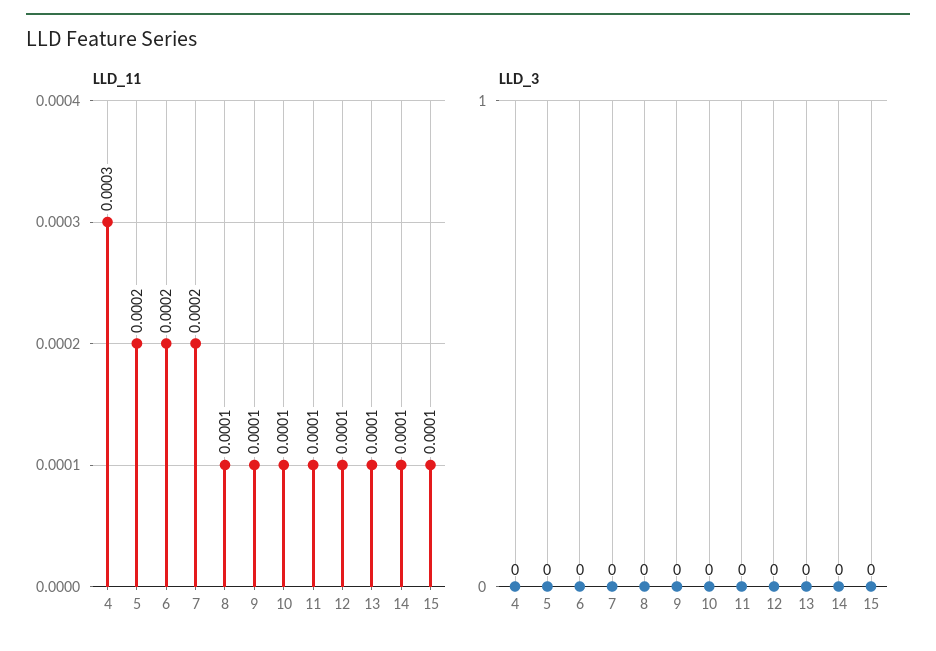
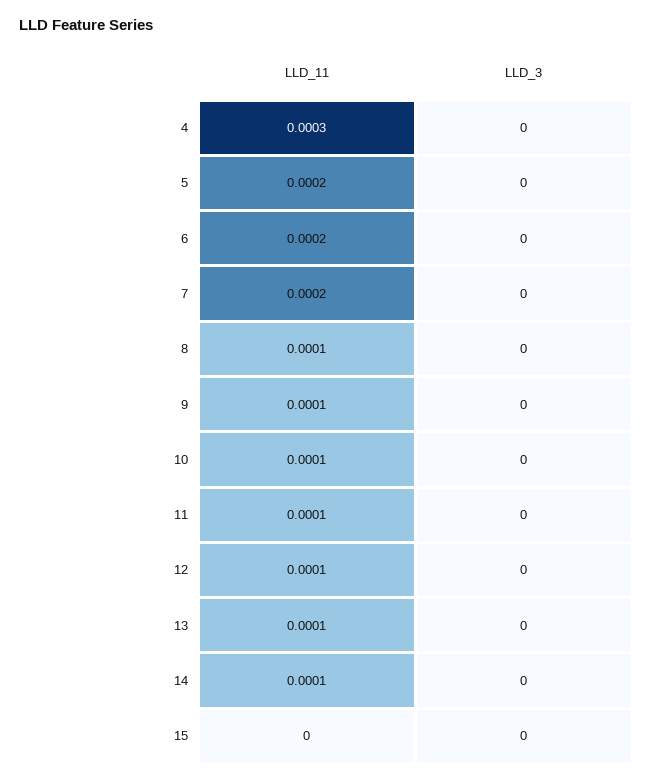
  {
    "LLD_11": {
      "4": 0.0003,
      "5": 0.0002,
      "6": 0.0002,
      "7": 0.0002,
      "8": 0.0001,
      "9": 0.0001,
      "10": 0.0001,
      "11": 0.0001,
      "12": 0.0001,
      "13": 0.0001,
      "14": 0.0001,
-     "15": 0.0001
+     "15": 0
    },
    "LLD_3": {
      "4": 0,
      "5": 0,
      "6": 0,
      "7": 0,
      "8": 0,
      "9": 0,
      "10": 0,
      "11": 0,
      "12": 0,
      "13": 0,
      "14": 0,
      "15": 0
    }
  }

